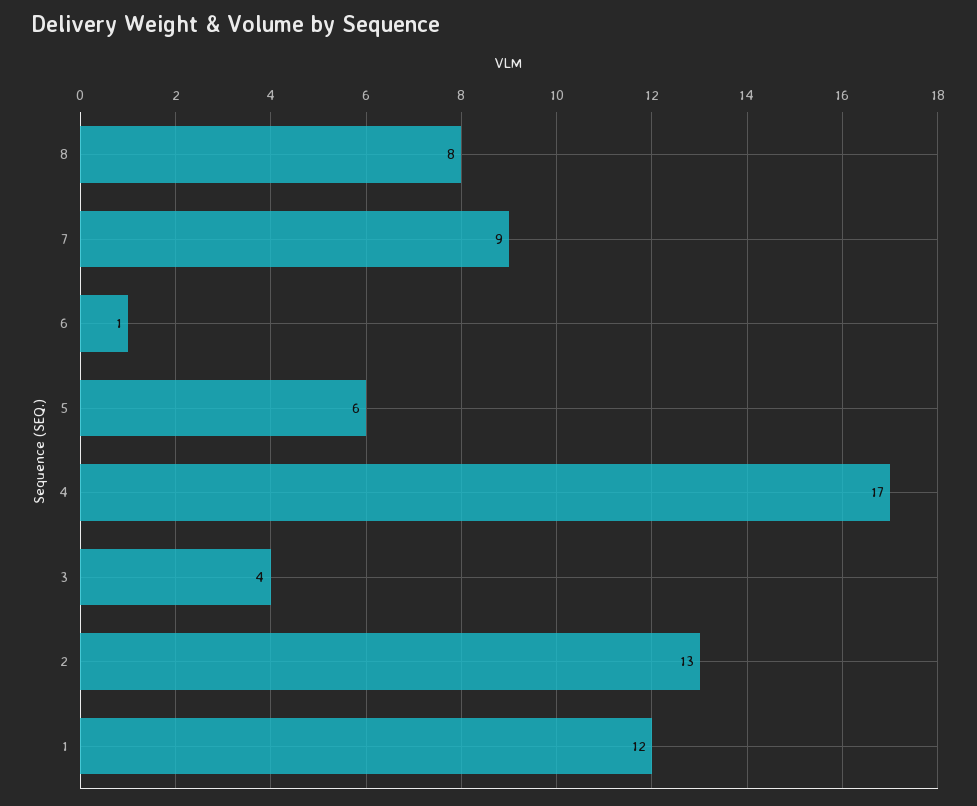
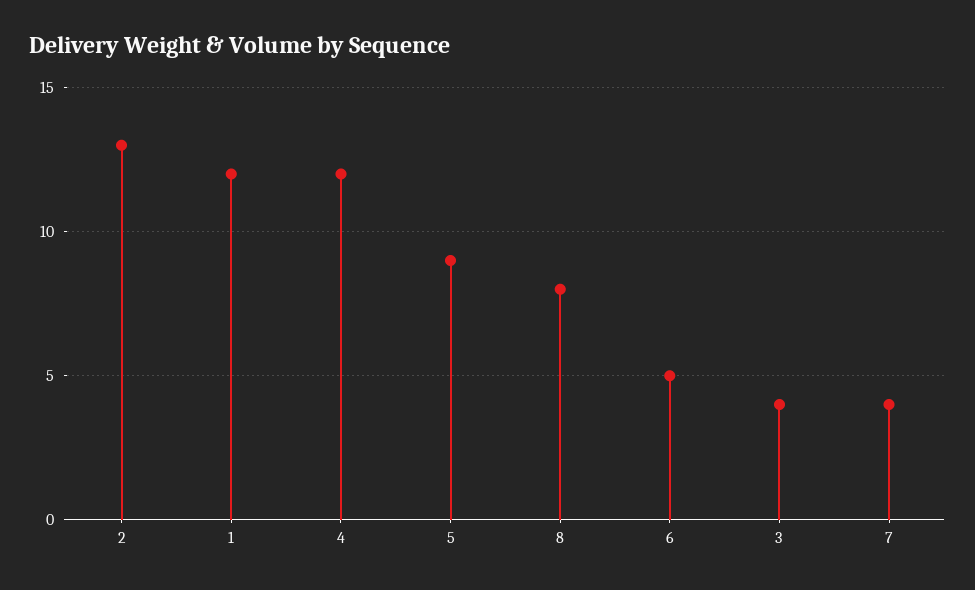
  {
    "8": 8,
-   "7": 9,
+   "7": 4,
-   "6": 1,
+   "6": 5,
-   "5": 6,
+   "5": 9,
-   "4": 17,
+   "4": 12,
    "3": 4,
    "2": 13,
    "1": 12
  }

